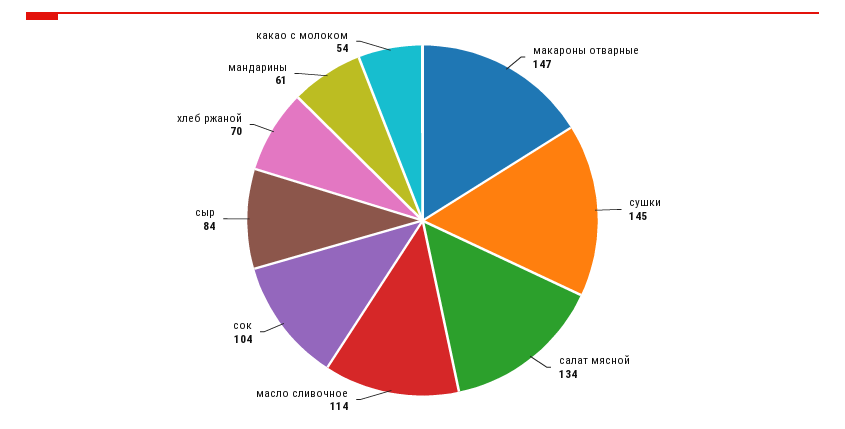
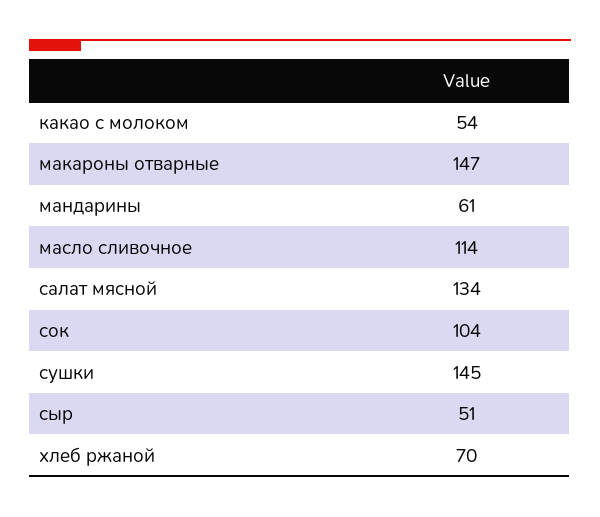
  {
    "макароны отварные": 147,
    "сушки": 145,
    "салат мясной": 134,
    "масло сливочное": 114,
    "сок": 104,
-   "сыр": 84,
+   "сыр": 51,
    "хлеб ржаной": 70,
    "мандарины": 61,
    "какао с молоком": 54
  }

